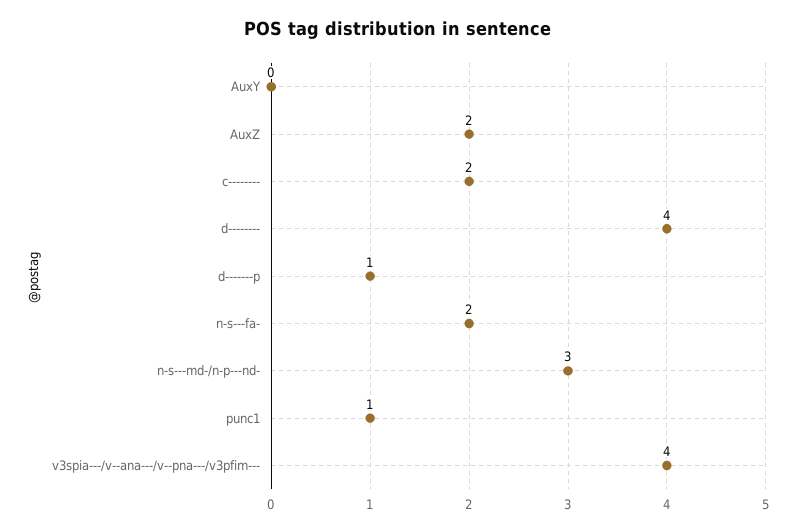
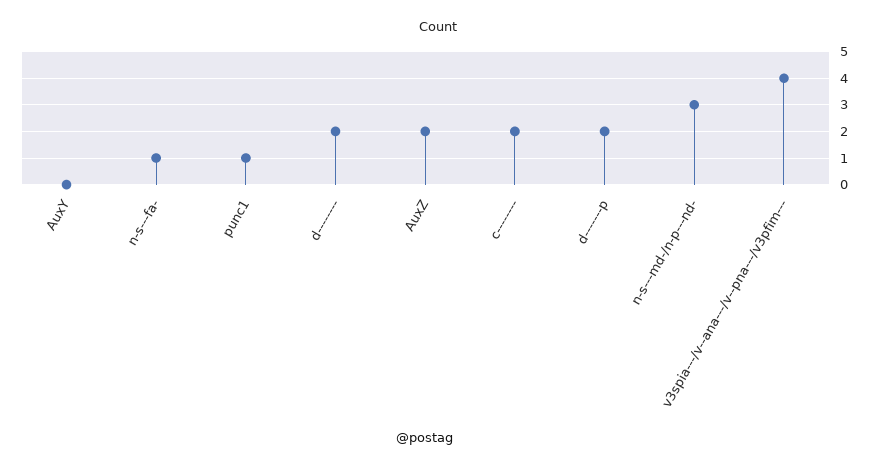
  {
    "AuxY": 0,
    "AuxZ": 2,
    "c--------": 2,
-   "d--------": 4,
+   "d--------": 2,
-   "d-------p": 1,
+   "d-------p": 2,
-   "n-s---fa-": 2,
+   "n-s---fa-": 1,
    "n-s---md-/n-p---nd-": 3,
    "punc1": 1,
    "v3spia---/v--ana---/v--pna---/v3pfim---": 4
  }

